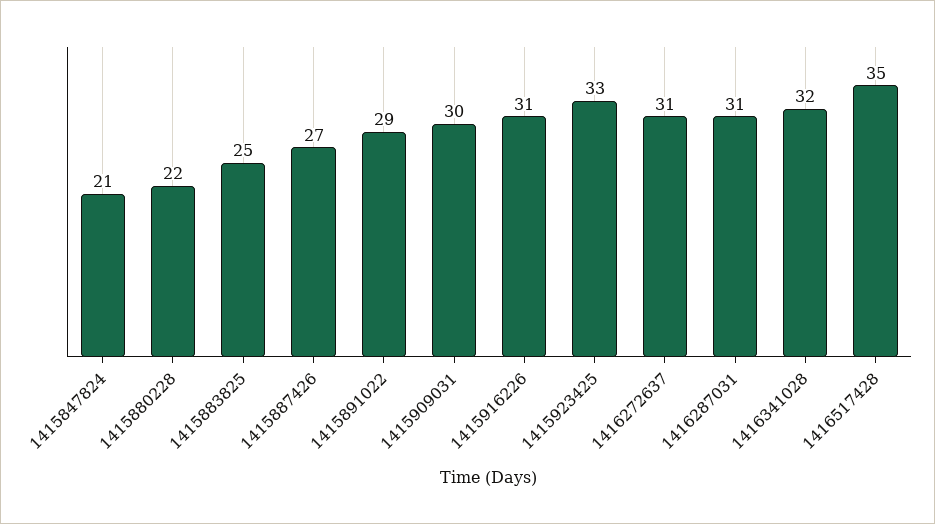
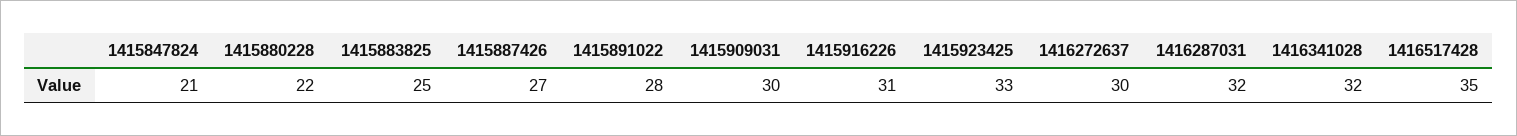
  {
    "1415847824": 21,
    "1415880228": 22,
    "1415883825": 25,
    "1415887426": 27,
-   "1415891022": 29,
+   "1415891022": 28,
    "1415909031": 30,
    "1415916226": 31,
    "1415923425": 33,
-   "1416272637": 31,
+   "1416272637": 30,
-   "1416287031": 31,
+   "1416287031": 32,
    "1416341028": 32,
    "1416517428": 35
  }

